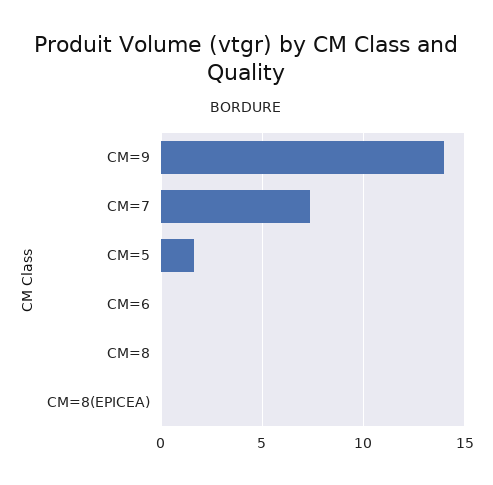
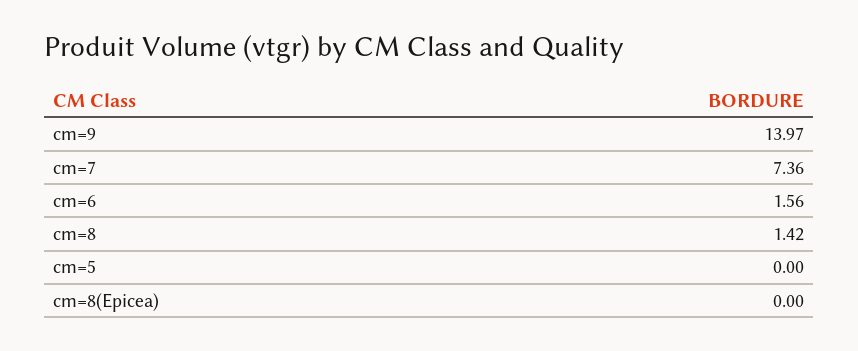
  {
    "CM=9": 13.97,
    "CM=7": 7.36,
-   "CM=5": 1.5,
+   "CM=5": 0,
-   "CM=6": 0,
+   "CM=6": 1.56,
-   "CM=8": 0,
+   "CM=8": 1.42,
    "CM=8(EPICEA)": 0
  }

